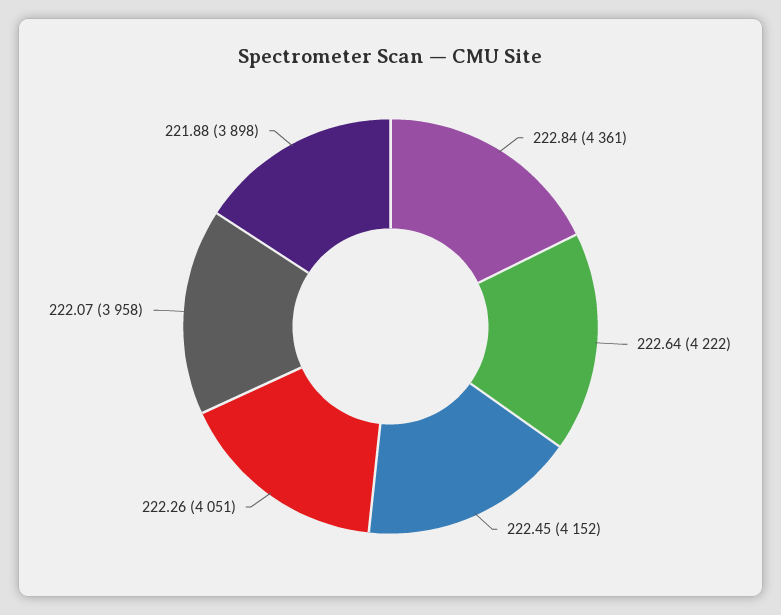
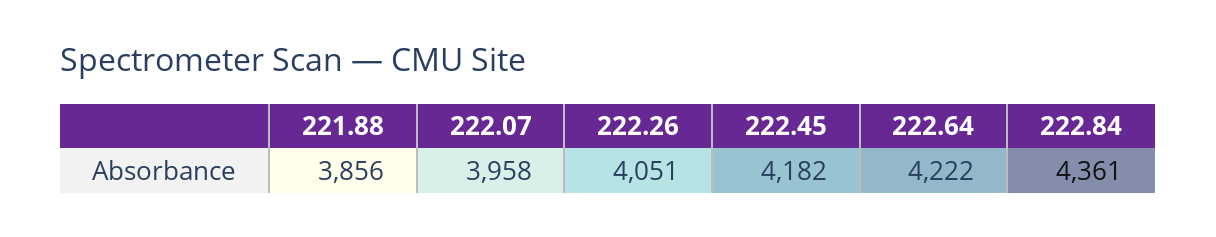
  {
    "222.84": 4361,
    "222.64": 4222,
-   "222.45": 4152,
+   "222.45": 4182,
    "222.26": 4051,
    "222.07": 3958,
-   "221.88": 3898
+   "221.88": 3856
  }

